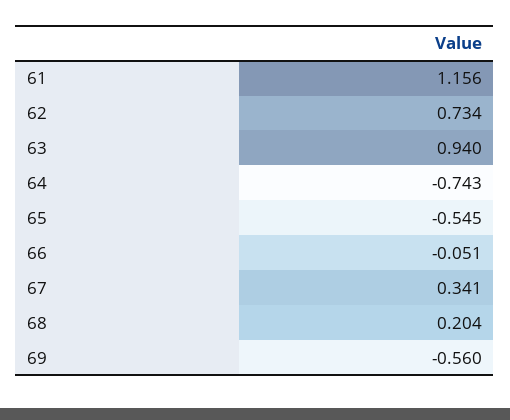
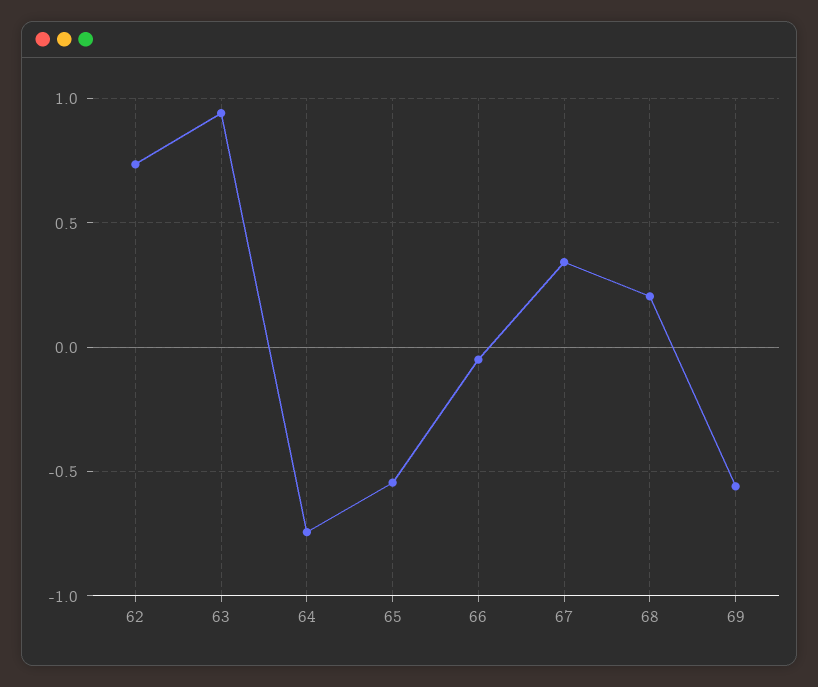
  {
-   "61": 1.156,
    "62": 0.734,
    "63": 0.94,
    "64": -0.743,
    "65": -0.545,
    "66": -0.051,
    "67": 0.341,
    "68": 0.204,
    "69": -0.56
  }

